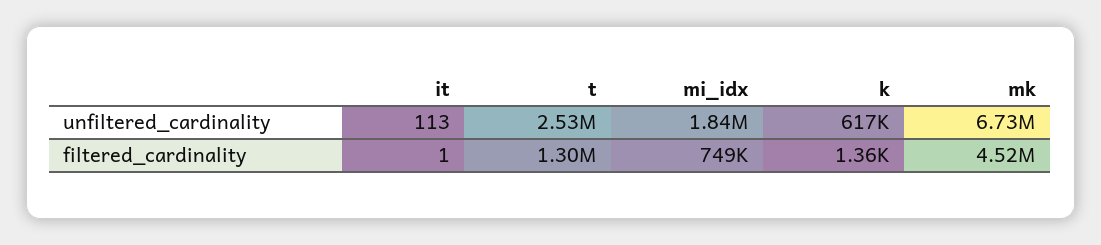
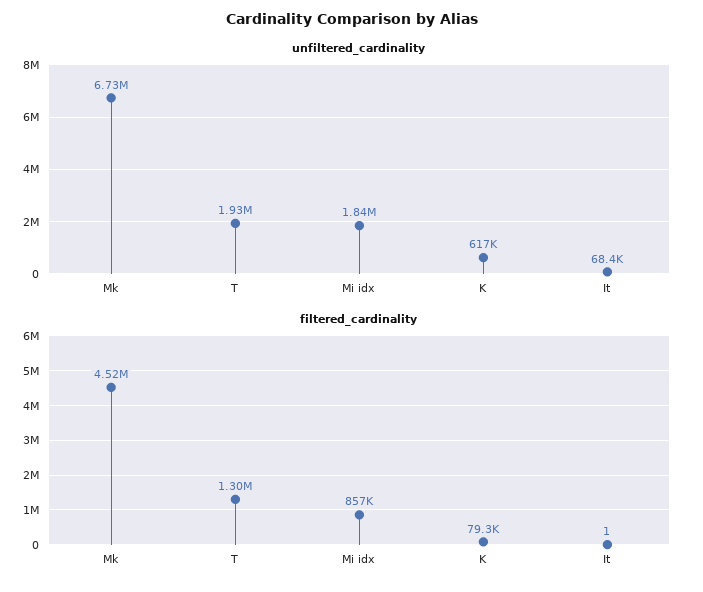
  {
    "unfiltered_cardinality": {
-     "it": 113,
+     "it": 68400,
-     "t": 2530000,
+     "t": 1930000,
      "mi_idx": 1840000,
      "k": 617000,
      "mk": 6730000
    },
    "filtered_cardinality": {
      "it": 1,
      "t": 1300000,
-     "mi_idx": 749000,
+     "mi_idx": 857000,
-     "k": 1360,
+     "k": 79300,
      "mk": 4520000
    }
  }

